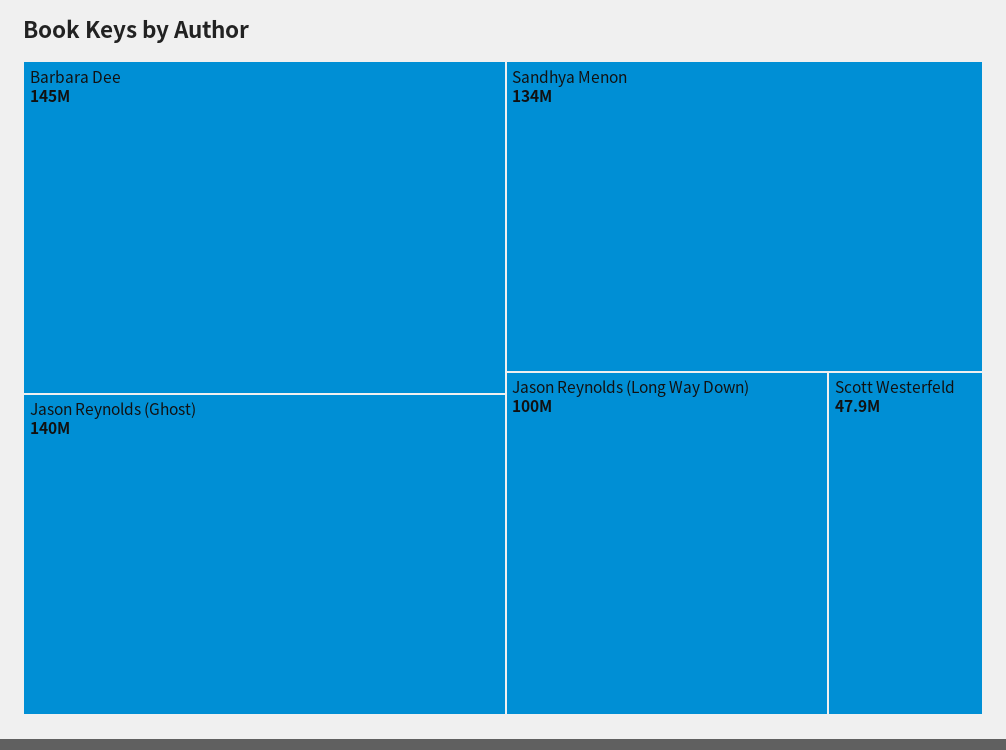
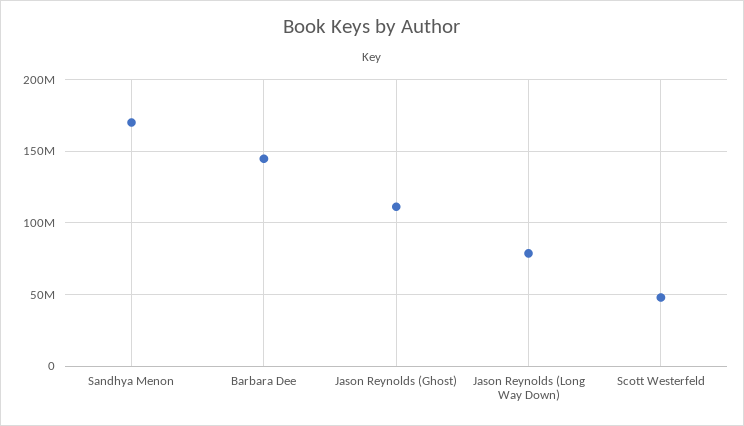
  {
    "Barbara Dee": 145000000,
-   "Jason Reynolds (Ghost)": 140000000,
+   "Jason Reynolds (Ghost)": 110000000,
-   "Sandhya Menon": 134000000,
+   "Sandhya Menon": 170000000,
-   "Jason Reynolds (Long Way Down)": 100000000,
+   "Jason Reynolds (Long Way Down)": 80000000,
    "Scott Westerfeld": 47900000
  }

